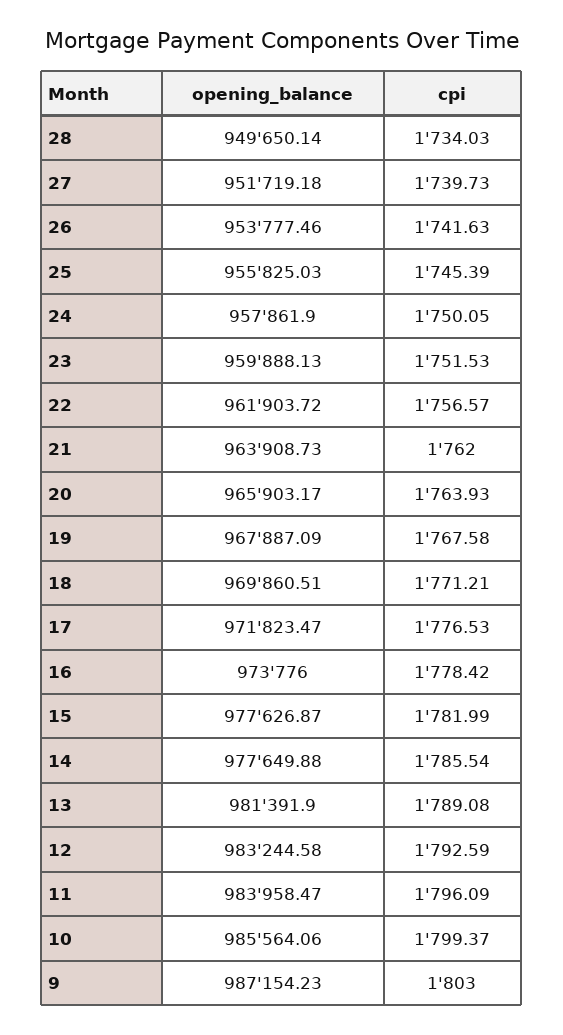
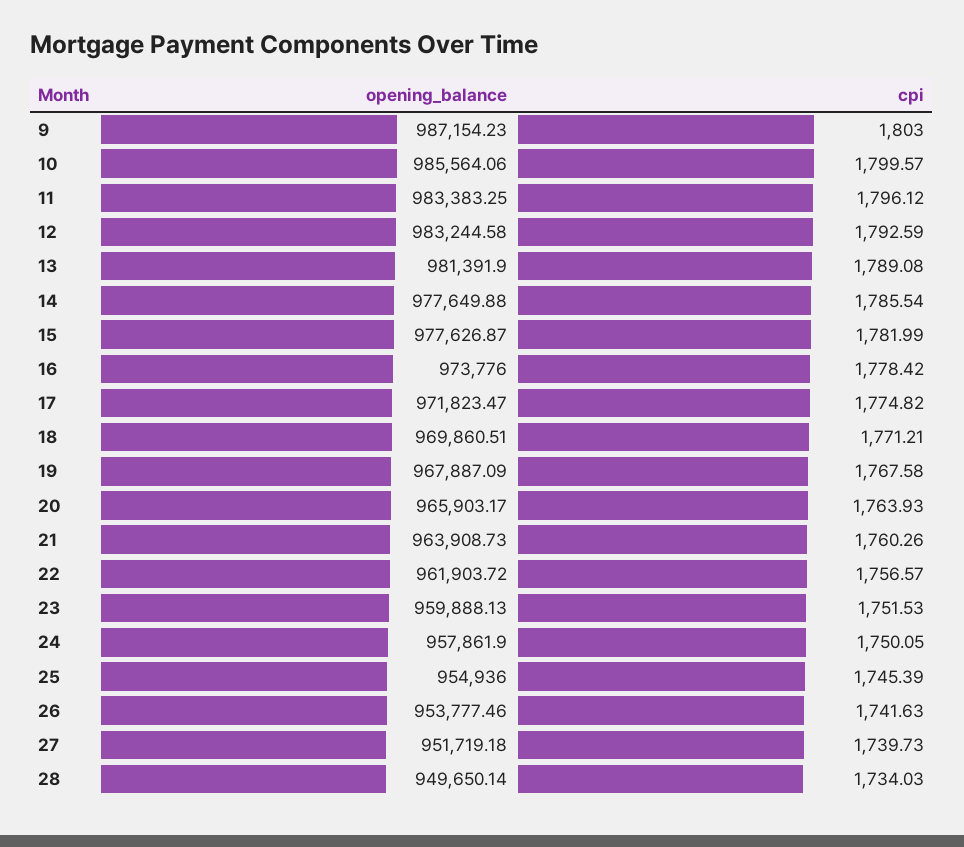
  {
    "opening_balance": {
      "28": 949650.14,
      "27": 951719.18,
      "26": 953777.46,
-     "25": 955825.03,
+     "25": 954936,
      "24": 957861.9,
      "23": 959888.13,
      "22": 961903.72,
      "21": 963908.73,
      "20": 965903.17,
      "19": 967887.09,
      "18": 969860.51,
      "17": 971823.47,
      "16": 973776,
      "15": 977626.87,
      "14": 977649.88,
      "13": 981391.9,
      "12": 983244.58,
-     "11": 983958.47,
+     "11": 983383.25,
      "10": 985564.06,
      "9": 987154.23
    },
    "cpi": {
      "28": 1734.03,
      "27": 1739.73,
      "26": 1741.63,
      "25": 1745.39,
      "24": 1750.05,
      "23": 1751.53,
      "22": 1756.57,
-     "21": 1762,
+     "21": 1760.26,
      "20": 1763.93,
      "19": 1767.58,
      "18": 1771.21,
-     "17": 1776.53,
+     "17": 1774.82,
      "16": 1778.42,
      "15": 1781.99,
      "14": 1785.54,
      "13": 1789.08,
      "12": 1792.59,
-     "11": 1796.09,
+     "11": 1796.12,
-     "10": 1799.37,
+     "10": 1799.57,
      "9": 1803
    }
  }

